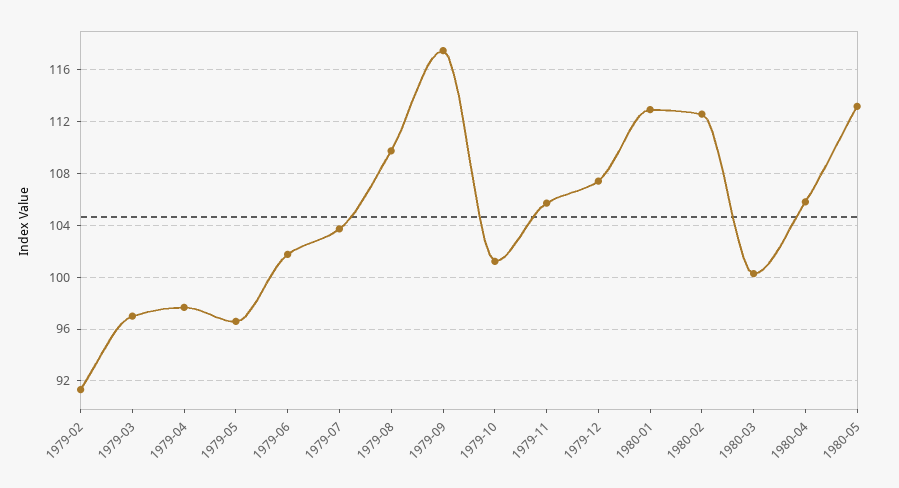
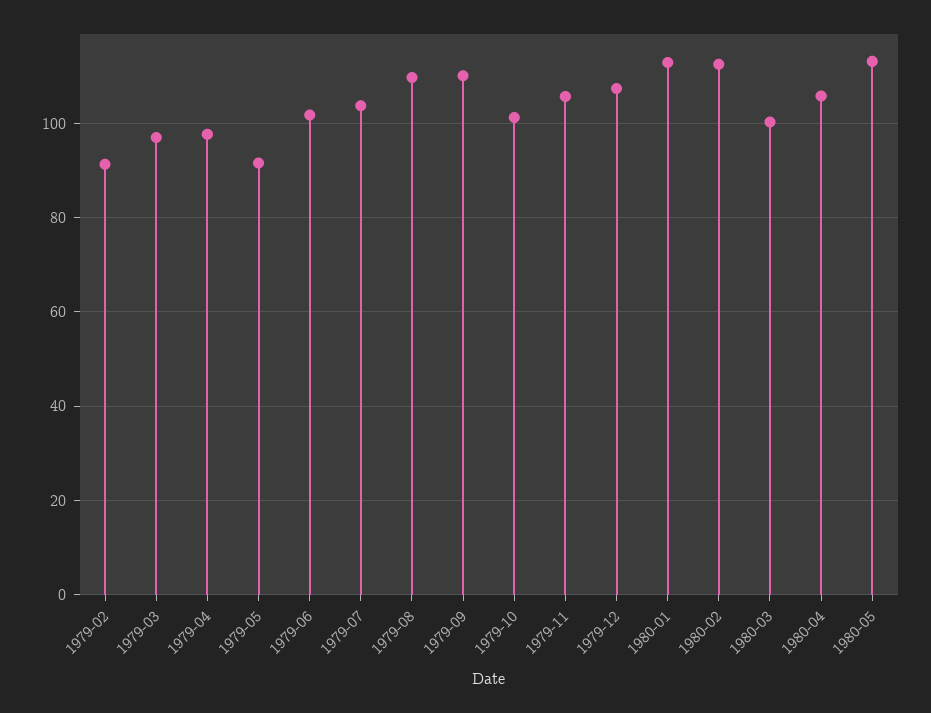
  {
    "1979-02": 91.5,
    "1979-03": 97,
    "1979-04": 97.5,
-   "1979-05": 96.5,
+   "1979-05": 92,
    "1979-06": 102,
    "1979-07": 103.5,
    "1979-08": 109.5,
-   "1979-09": 117.5,
+   "1979-09": 110,
    "1979-10": 101,
    "1979-11": 105.5,
    "1979-12": 107.5,
    "1980-01": 113,
    "1980-02": 112.5,
    "1980-03": 100.5,
    "1980-04": 106,
    "1980-05": 113
  }

